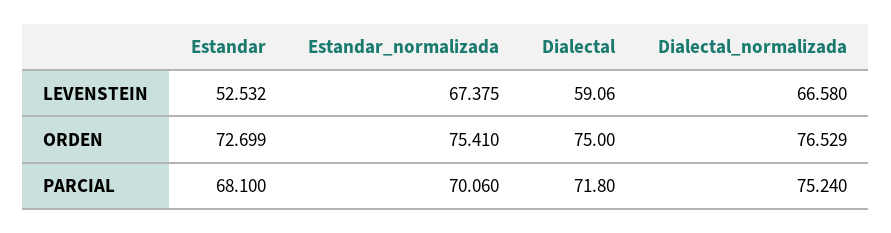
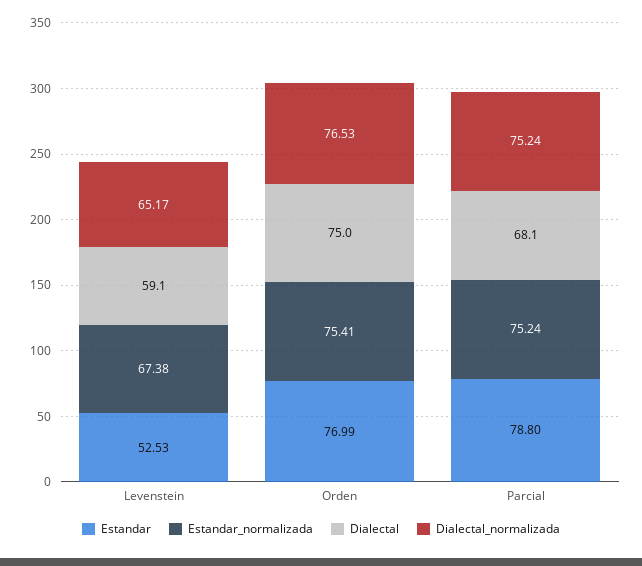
  {
    "Estandar": {
      "LEVENSTEIN": 52.532,
-     "ORDEN": 72.699,
+     "ORDEN": 76.99,
-     "PARCIAL": 68.1
+     "PARCIAL": 78.8
    },
    "Estandar_normalizada": {
      "LEVENSTEIN": 67.375,
      "ORDEN": 75.41,
-     "PARCIAL": 70.06
+     "PARCIAL": 75.24
    },
    "Dialectal": {
      "LEVENSTEIN": 59.06,
      "ORDEN": 75,
-     "PARCIAL": 71.8
+     "PARCIAL": 68.1
    },
    "Dialectal_normalizada": {
-     "LEVENSTEIN": 66.58,
+     "LEVENSTEIN": 65.17,
      "ORDEN": 76.529,
      "PARCIAL": 75.24
    }
  }

